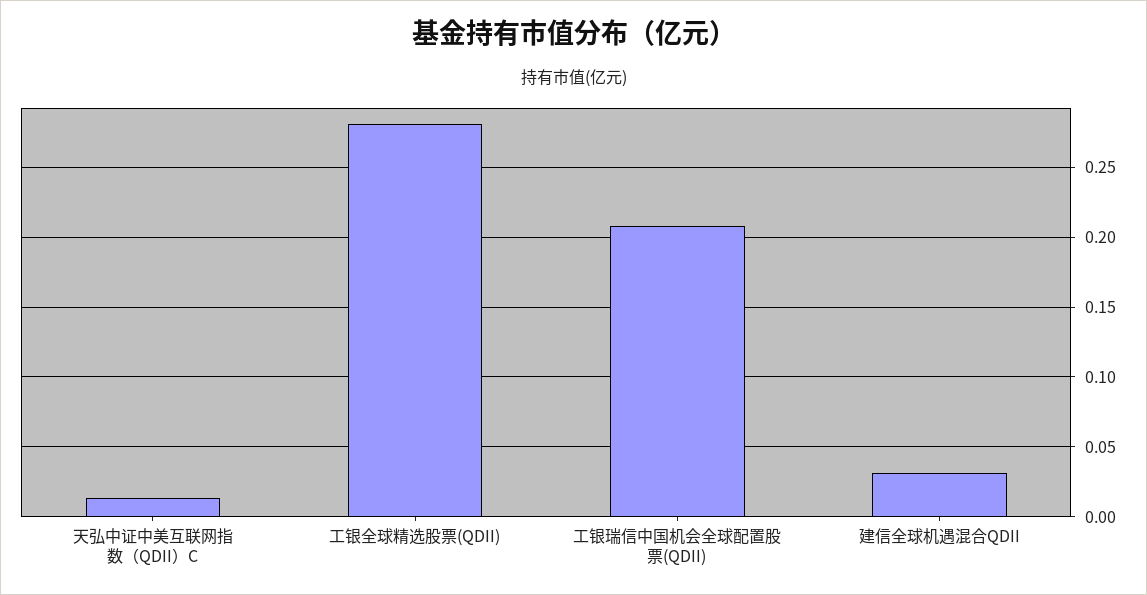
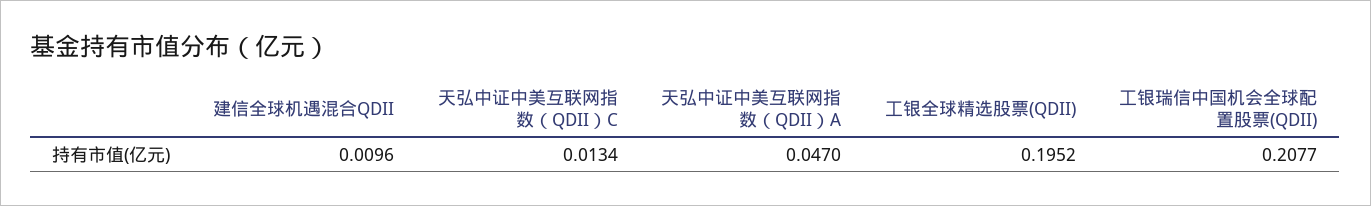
  {
    "天弘中证中美互联网指数（QDII）C": 0.0134,
-   "工银全球精选股票(QDII)": 0.28,
+   "工银全球精选股票(QDII)": 0.1952,
    "工银瑞信中国机会全球配置股票(QDII)": 0.2077,
-   "建信全球机遇混合QDII": 0.03
+   "建信全球机遇混合QDII": 0.0096,
+   "天弘中证中美互联网指数（QDII）A": 0.047
  }

